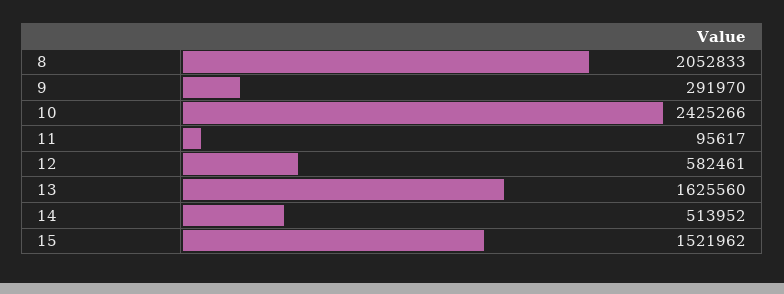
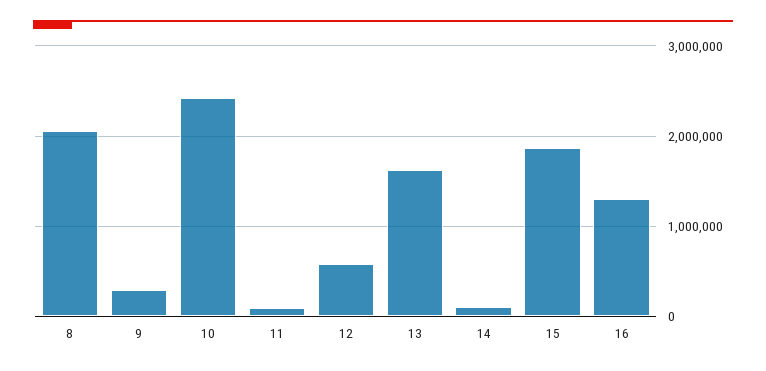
  {
    "8": 2052833,
    "9": 291970,
    "10": 2425266,
    "11": 95617,
    "12": 582461,
    "13": 1625560,
-   "14": 513952,
+   "14": 100000,
-   "15": 1521962
+   "15": 1900000,
+   "16": 1300000
  }

